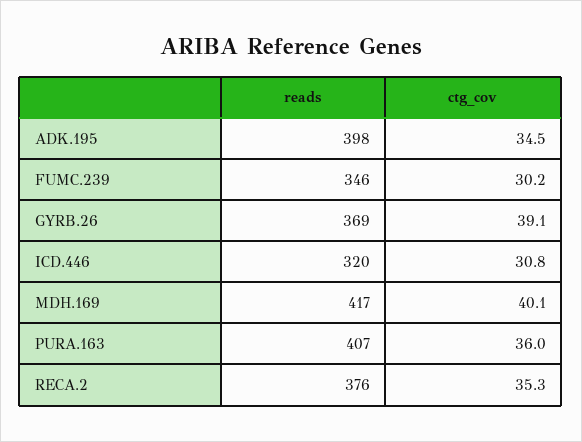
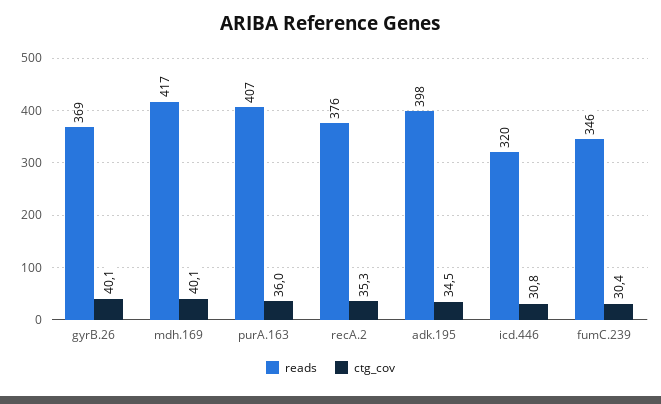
  {
    "reads": {
      "ADK.195": 398,
      "FUMC.239": 346,
      "GYRB.26": 369,
      "ICD.446": 320,
      "MDH.169": 417,
      "PURA.163": 407,
      "RECA.2": 376
    },
    "ctg_cov": {
      "ADK.195": 34.5,
-     "FUMC.239": 30.2,
+     "FUMC.239": 30.4,
-     "GYRB.26": 39.1,
+     "GYRB.26": 40.1,
      "ICD.446": 30.8,
      "MDH.169": 40.1,
      "PURA.163": 36,
      "RECA.2": 35.3
    }
  }

